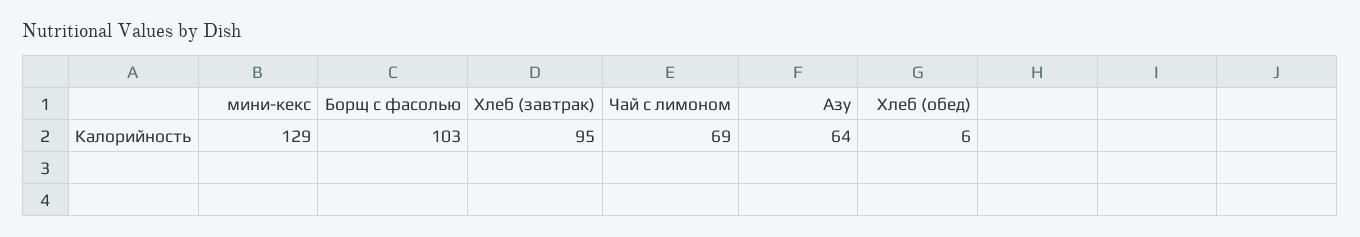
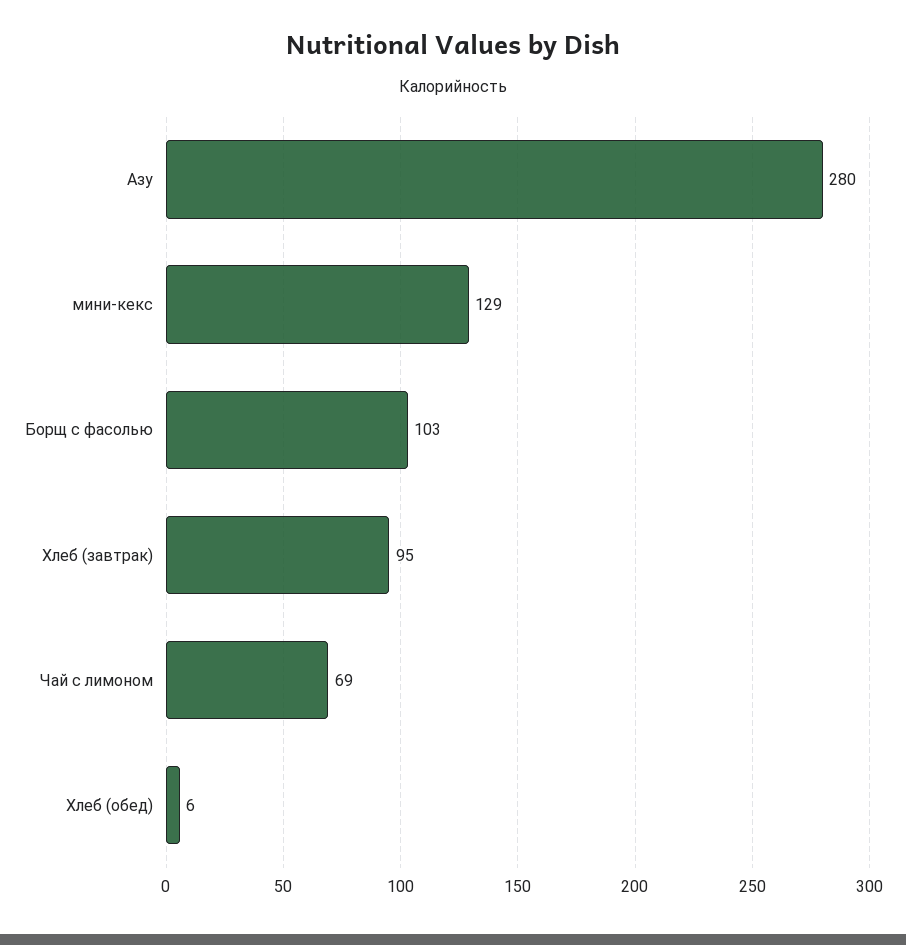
  {
    "мини-кекс": 129,
    "Борщ с фасолью": 103,
    "Хлеб (завтрак)": 95,
    "Чай с лимоном": 69,
-   "Азу": 64,
+   "Азу": 280,
    "Хлеб (обед)": 6
  }

